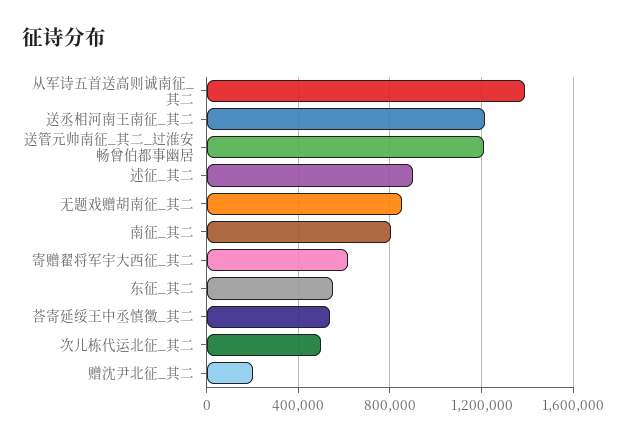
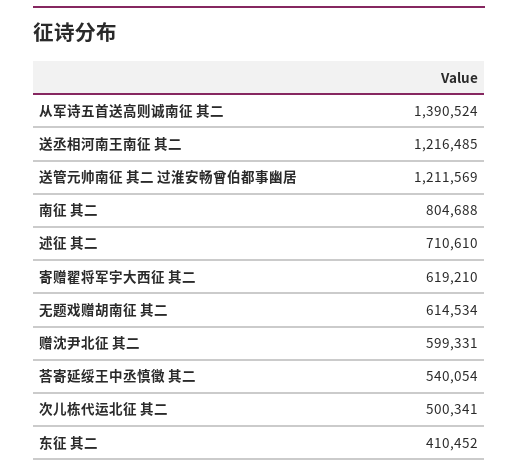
  {
    "从军诗五首送高则诚南征_其二": 1390524,
    "送丞相河南王南征_其二": 1216485,
    "送管元帅南征_其二_过淮安畅曾伯都事幽居": 1211569,
-   "述征_其二": 900000,
+   "述征_其二": 710610,
-   "无题戏赠胡南征_其二": 850000,
+   "无题戏赠胡南征_其二": 614534,
    "南征_其二": 804688,
    "寄赠翟将军宇大西征_其二": 619210,
-   "东征_其二": 550000,
+   "东征_其二": 410452,
    "荅寄延绥王中丞慎徵_其二": 540054,
    "次儿栋代运北征_其二": 500341,
-   "赠沈尹北征_其二": 200000
+   "赠沈尹北征_其二": 599331
  }

